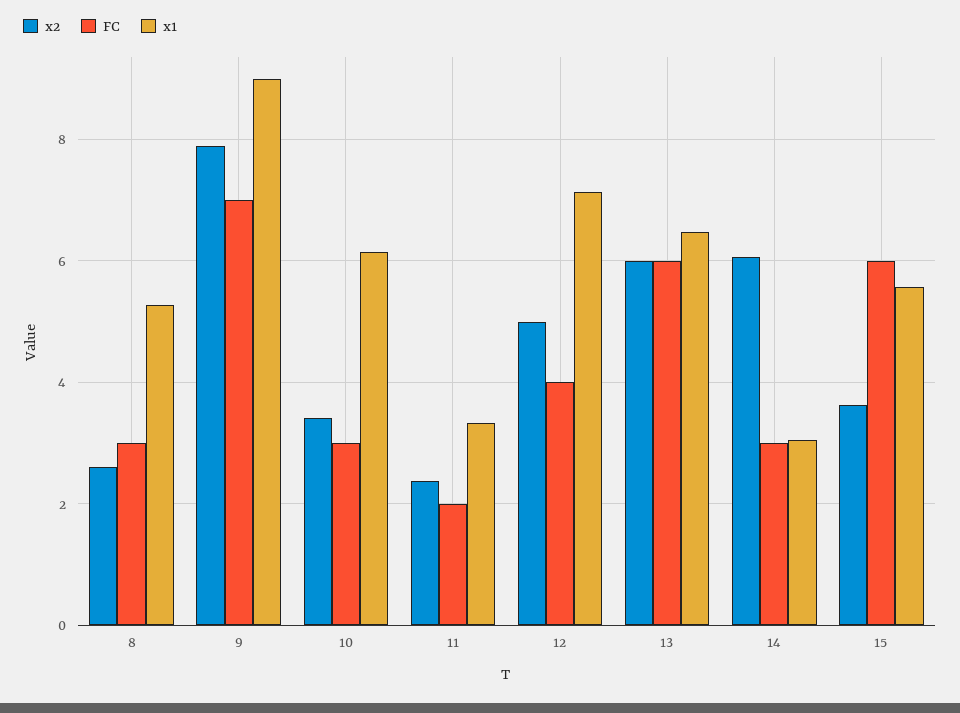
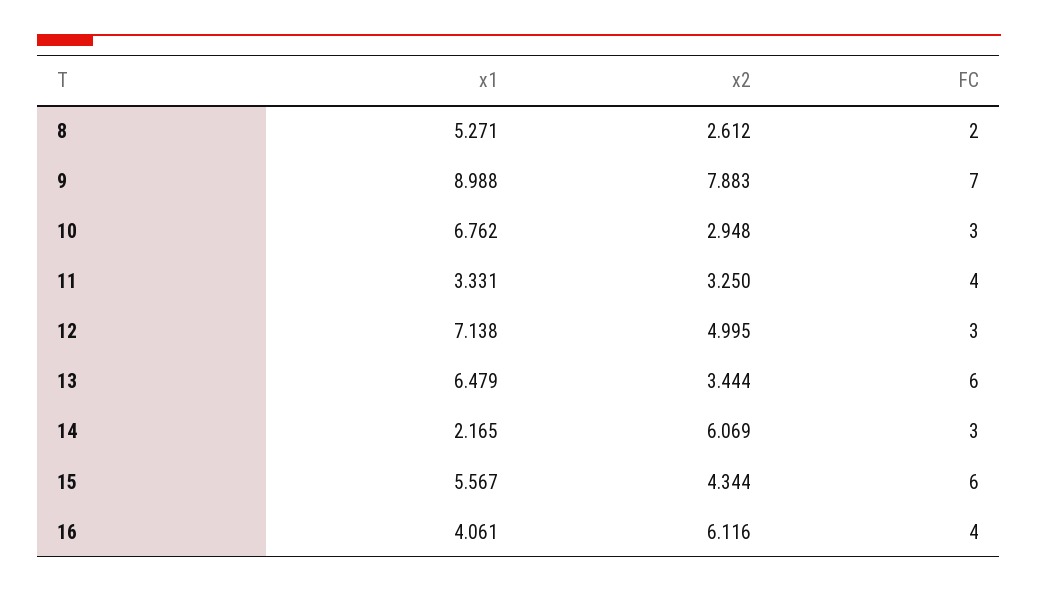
  {
    "x2": {
      "8": 2.612,
      "9": 7.883,
-     "10": 3.4,
+     "10": 2.948,
-     "11": 2.4,
+     "11": 3.25,
      "12": 4.995,
-     "13": 6,
+     "13": 3.444,
      "14": 6.069,
-     "15": 3.6
+     "15": 4.344,
+     "16": 6.116
    },
    "FC": {
-     "8": 3,
+     "8": 2,
      "9": 7,
      "10": 3,
-     "11": 2,
+     "11": 4,
-     "12": 4,
+     "12": 3,
      "13": 6,
      "14": 3,
-     "15": 6
+     "15": 6,
+     "16": 4
    },
    "x1": {
      "8": 5.271,
      "9": 8.988,
-     "10": 6.2,
+     "10": 6.762,
      "11": 3.331,
      "12": 7.138,
      "13": 6.479,
-     "14": 3,
+     "14": 2.165,
-     "15": 5.567
+     "15": 5.567,
+     "16": 4.061
    }
  }

